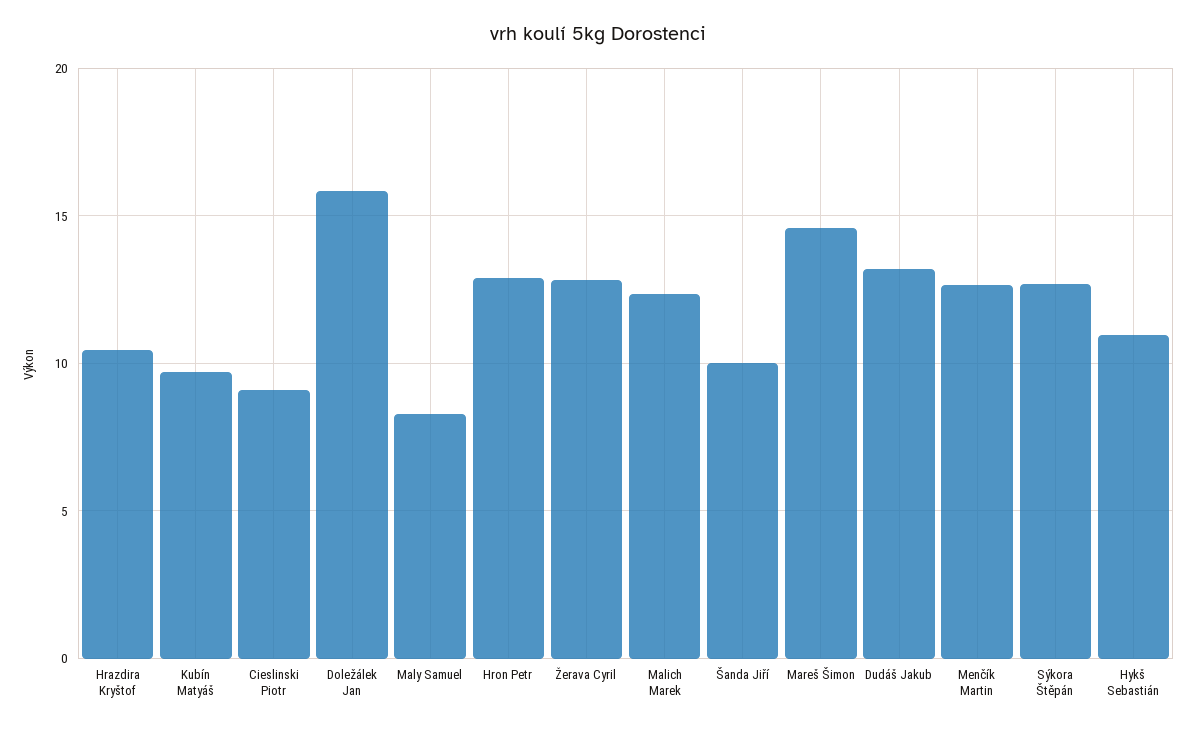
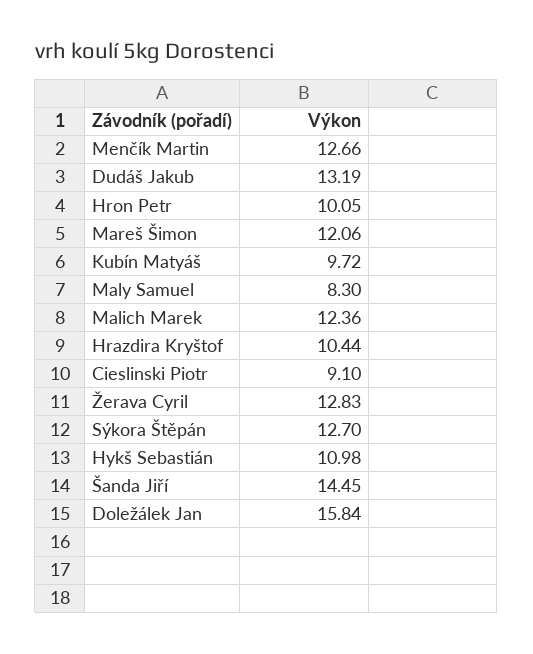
  {
    "Hrazdira Kryštof": 10.44,
    "Kubín Matyáš": 9.72,
    "Cieslinski Piotr": 9.1,
    "Doležálek Jan": 15.84,
    "Maly Samuel": 8.3,
-   "Hron Petr": 13,
+   "Hron Petr": 10.05,
    "Žerava Cyril": 12.83,
    "Malich Marek": 12.36,
-   "Šanda Jiří": 10,
+   "Šanda Jiří": 14.45,
-   "Mareš Šimon": 14.5,
+   "Mareš Šimon": 12.06,
    "Dudáš Jakub": 13.19,
    "Menčík Martin": 12.66,
    "Sýkora Štěpán": 12.7,
    "Hykš Sebastián": 10.98
  }

